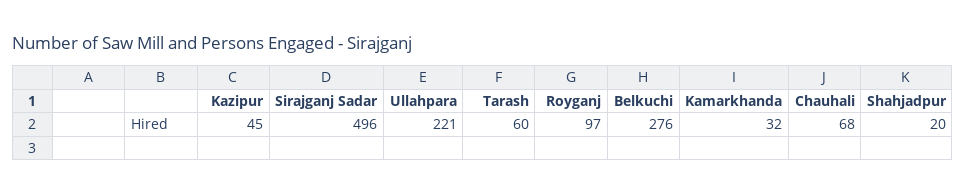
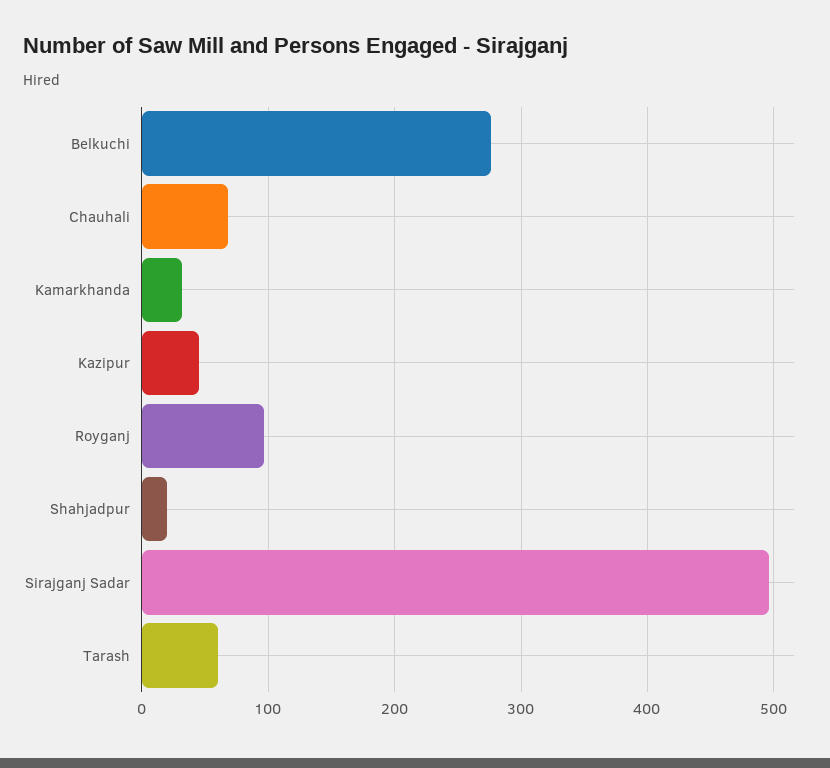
  {
    "Kazipur": 45,
    "Sirajganj Sadar": 496,
-   "Ullahpara": 221,
    "Tarash": 60,
    "Royganj": 97,
    "Belkuchi": 276,
    "Kamarkhanda": 32,
    "Chauhali": 68,
    "Shahjadpur": 20
  }

